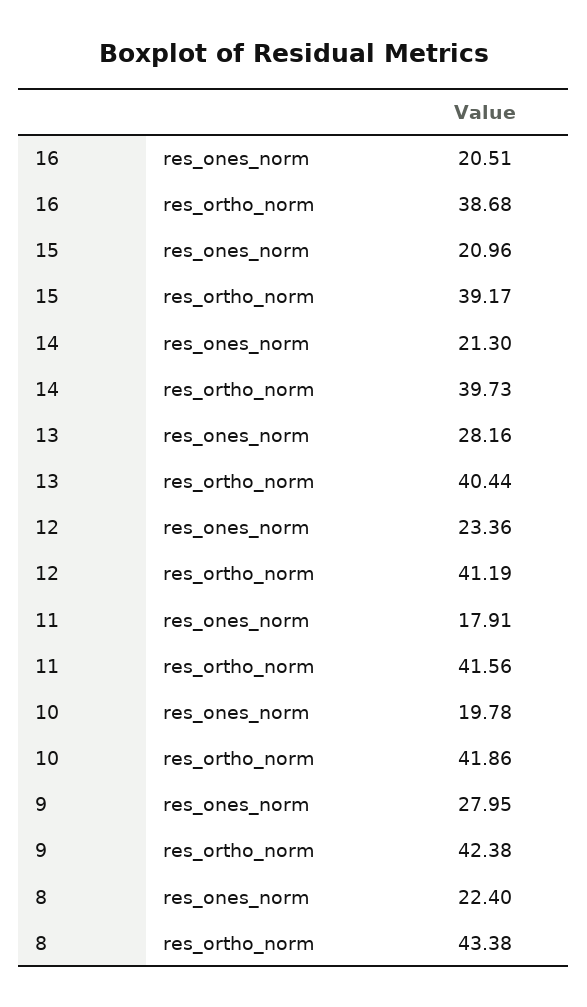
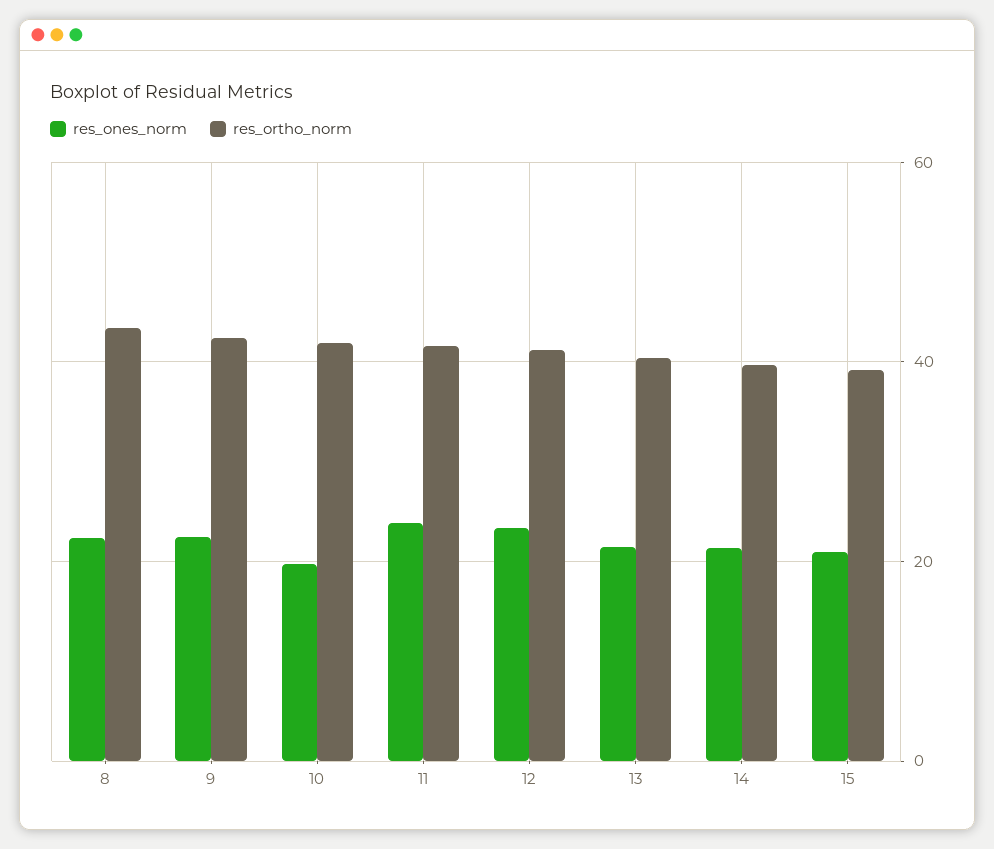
  {
    "res_ones_norm": {
-     "16": 20.51,
      "15": 20.96,
      "14": 21.3,
-     "13": 28.16,
+     "13": 22,
      "12": 23.36,
-     "11": 17.91,
+     "11": 24,
      "10": 19.78,
-     "9": 27.95,
+     "9": 22,
      "8": 22.4
    },
    "res_ortho_norm": {
-     "16": 38.68,
      "15": 39.17,
      "14": 39.73,
      "13": 40.44,
      "12": 41.19,
      "11": 41.56,
      "10": 41.86,
      "9": 42.38,
      "8": 43.38
    }
  }

